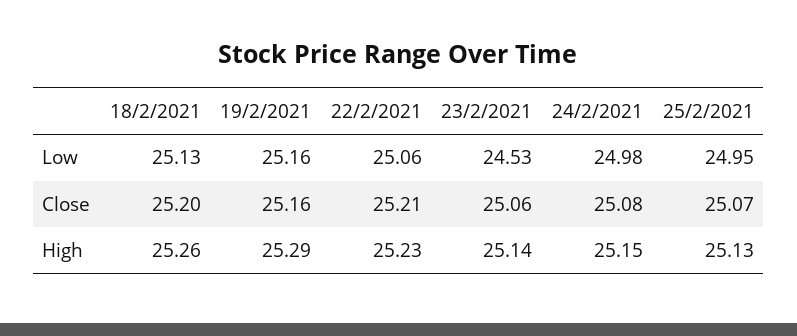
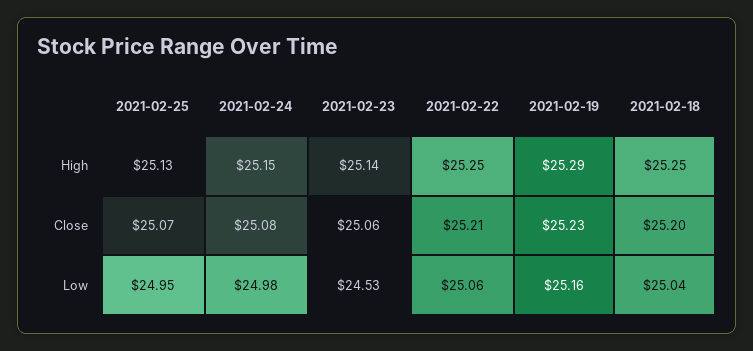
  {
    "18/2/2021": {
-     "Low": 25.13,
+     "Low": 25.04,
      "Close": 25.2,
-     "High": 25.26
+     "High": 25.25
    },
    "19/2/2021": {
      "Low": 25.16,
-     "Close": 25.16,
+     "Close": 25.23,
      "High": 25.29
    },
    "22/2/2021": {
      "Low": 25.06,
      "Close": 25.21,
-     "High": 25.23
+     "High": 25.25
    },
    "23/2/2021": {
      "Low": 24.53,
      "Close": 25.06,
      "High": 25.14
    },
    "24/2/2021": {
      "Low": 24.98,
      "Close": 25.08,
      "High": 25.15
    },
    "25/2/2021": {
      "Low": 24.95,
      "Close": 25.07,
      "High": 25.13
    }
  }

